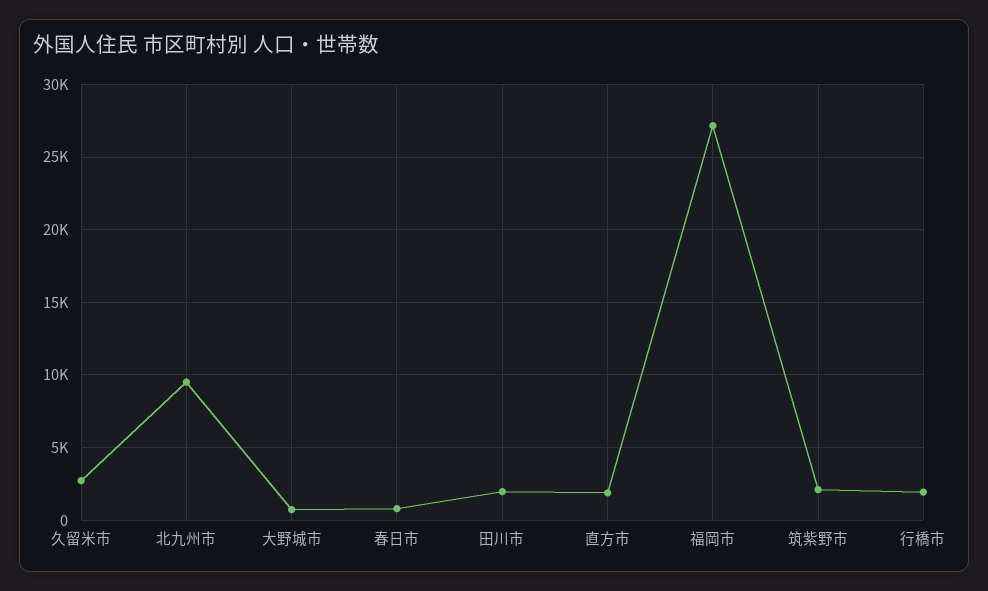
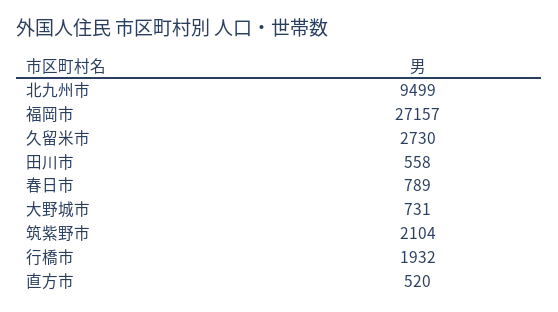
  {
    "久留米市": 2730,
    "北九州市": 9499,
    "大野城市": 731,
    "春日市": 789,
-   "田川市": 2000,
+   "田川市": 558,
-   "直方市": 2000,
+   "直方市": 520,
    "福岡市": 27157,
    "筑紫野市": 2104,
    "行橋市": 1932
  }

